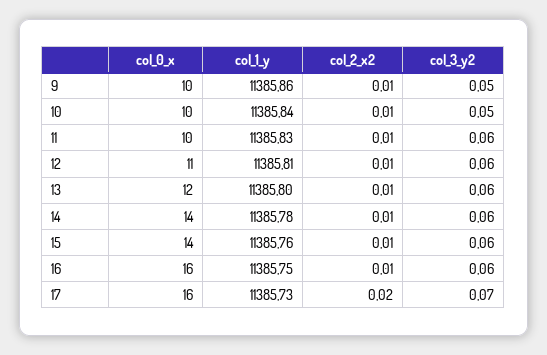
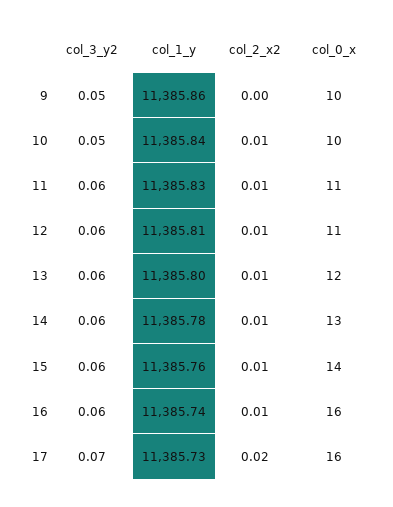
  {
    "col_0_x": {
      "9": 10,
      "10": 10,
-     "11": 10,
+     "11": 11,
      "12": 11,
      "13": 12,
-     "14": 14,
+     "14": 13,
      "15": 14,
      "16": 16,
      "17": 16
    },
    "col_1_y": {
      "9": 11385.86,
      "10": 11385.84,
      "11": 11385.83,
      "12": 11385.81,
      "13": 11385.8,
      "14": 11385.78,
      "15": 11385.76,
-     "16": 11385.75,
+     "16": 11385.74,
      "17": 11385.73
    },
    "col_2_x2": {
-     "9": 0.01,
+     "9": 0,
      "10": 0.01,
      "11": 0.01,
      "12": 0.01,
      "13": 0.01,
      "14": 0.01,
      "15": 0.01,
      "16": 0.01,
      "17": 0.02
    },
    "col_3_y2": {
      "9": 0.05,
      "10": 0.05,
      "11": 0.06,
      "12": 0.06,
      "13": 0.06,
      "14": 0.06,
      "15": 0.06,
      "16": 0.06,
      "17": 0.07
    }
  }

